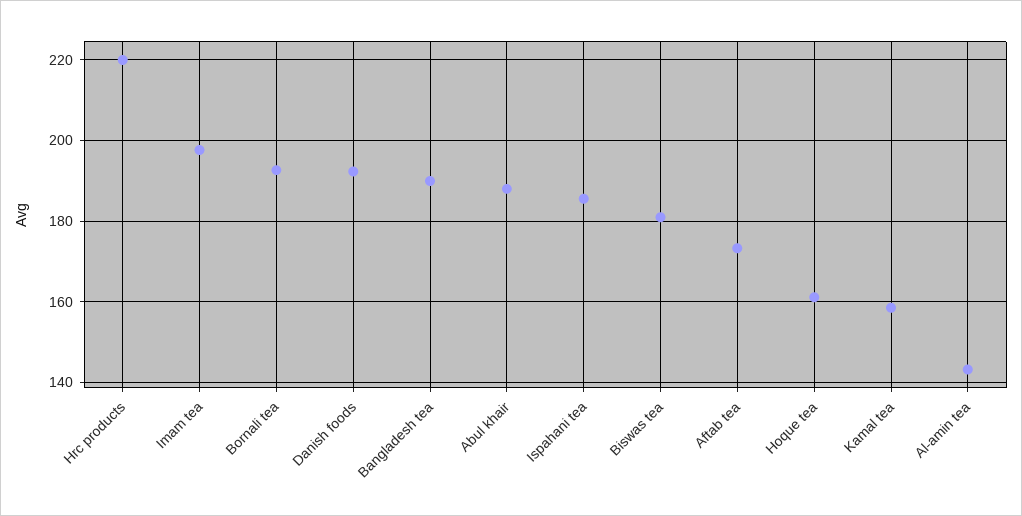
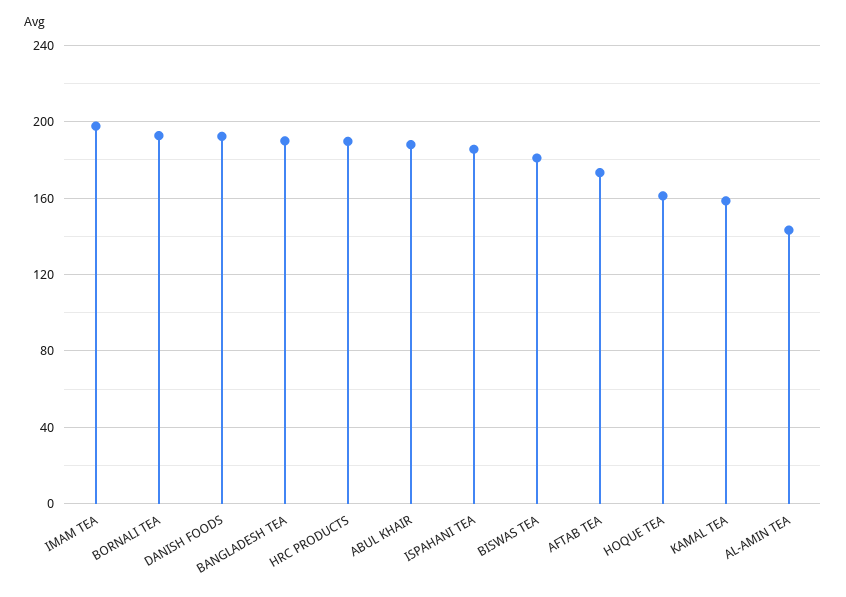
  {
-   "Hrc products": 220,
+   "Hrc products": 190,
    "Imam tea": 198,
    "Bornali tea": 192,
    "Danish foods": 192,
    "Bangladesh tea": 190,
    "Abul khair": 188,
    "Ispahani tea": 186,
    "Biswas tea": 182,
    "Aftab tea": 174,
    "Hoque tea": 162,
    "Kamal tea": 158,
    "Al-amin tea": 144
  }

